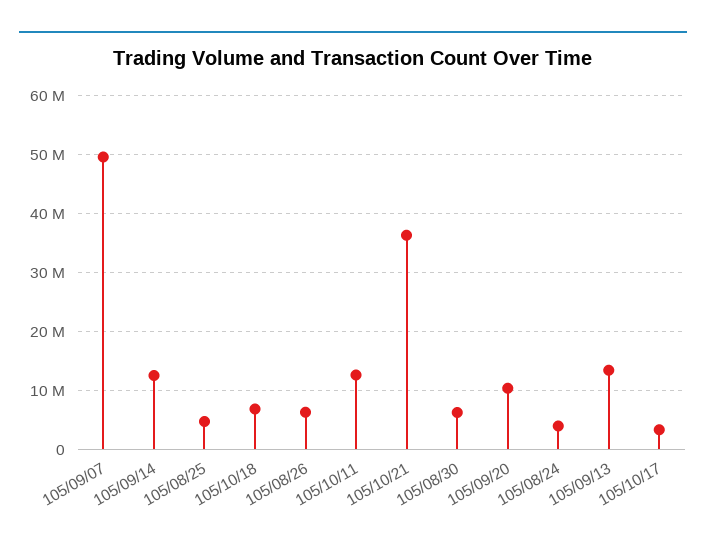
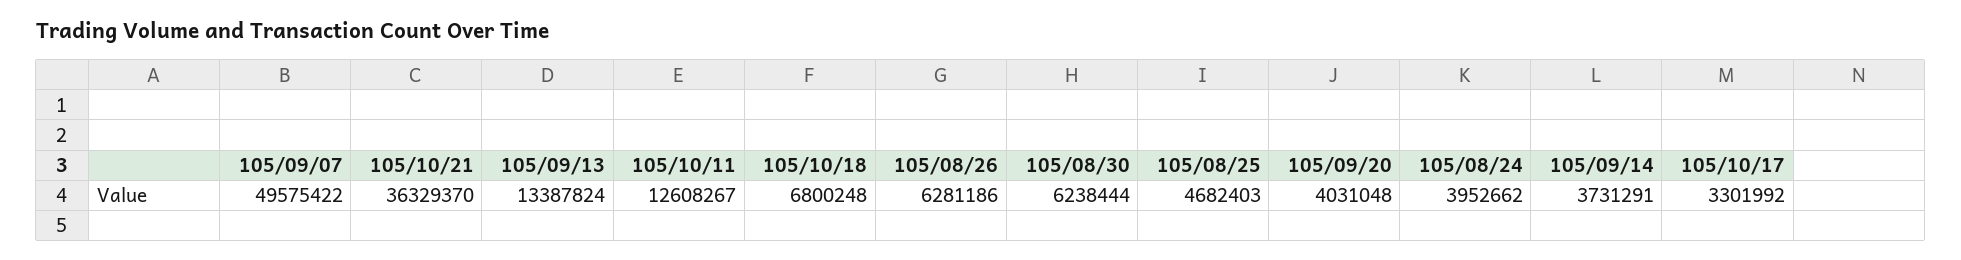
  {
    "105/09/07": 49575422,
-   "105/09/14": 12000000,
+   "105/09/14": 3731291,
    "105/08/25": 4682403,
    "105/10/18": 6800248,
    "105/08/26": 6281186,
    "105/10/11": 12608267,
    "105/10/21": 36329370,
    "105/08/30": 6238444,
-   "105/09/20": 10000000,
+   "105/09/20": 4031048,
    "105/08/24": 3952662,
    "105/09/13": 13387824,
    "105/10/17": 3301992
  }

